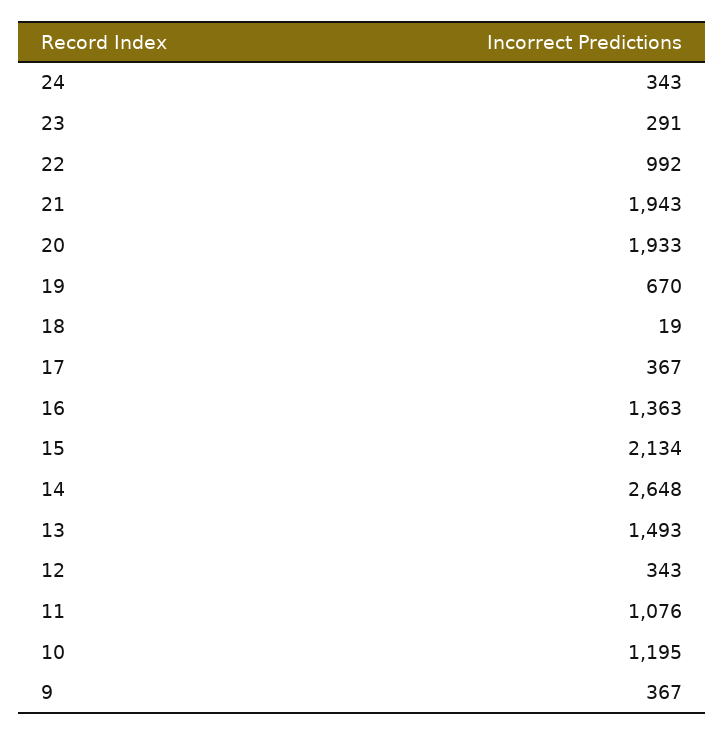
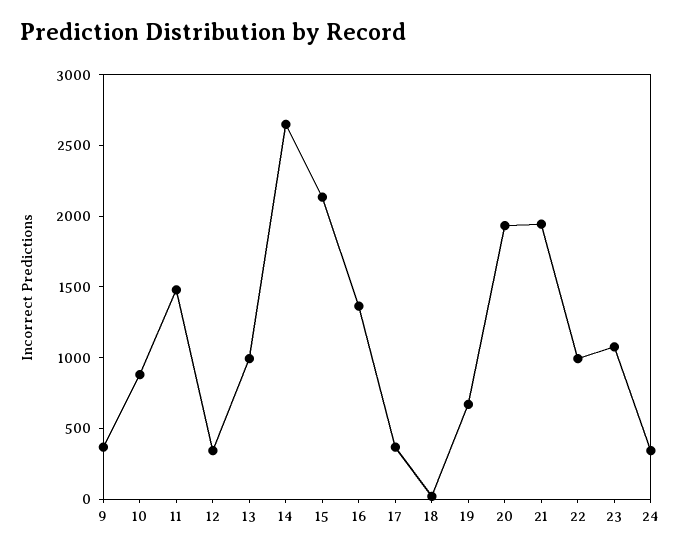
  {
    "24": 343,
-   "23": 291,
+   "23": 1100,
    "22": 992,
    "21": 1943,
    "20": 1933,
    "19": 670,
    "18": 19,
    "17": 367,
    "16": 1363,
    "15": 2134,
    "14": 2648,
-   "13": 1493,
+   "13": 1000,
    "12": 343,
-   "11": 1076,
+   "11": 1500,
-   "10": 1195,
+   "10": 900,
    "9": 367
  }

